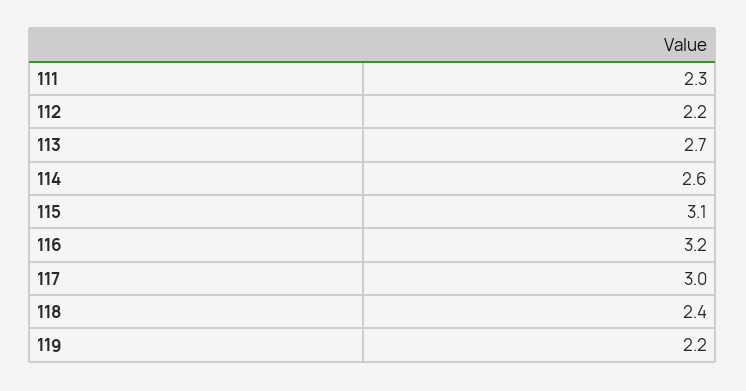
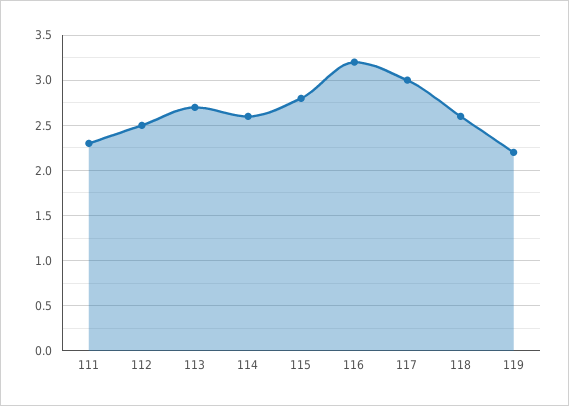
  {
    "111": 2.3,
-   "112": 2.2,
+   "112": 2.5,
    "113": 2.7,
    "114": 2.6,
-   "115": 3.1,
+   "115": 2.8,
    "116": 3.2,
    "117": 3,
-   "118": 2.4,
+   "118": 2.6,
    "119": 2.2
  }

